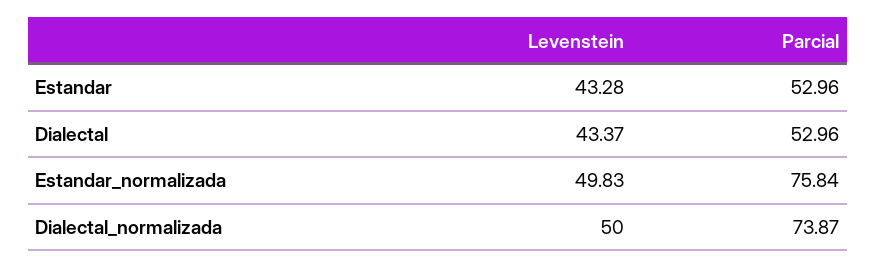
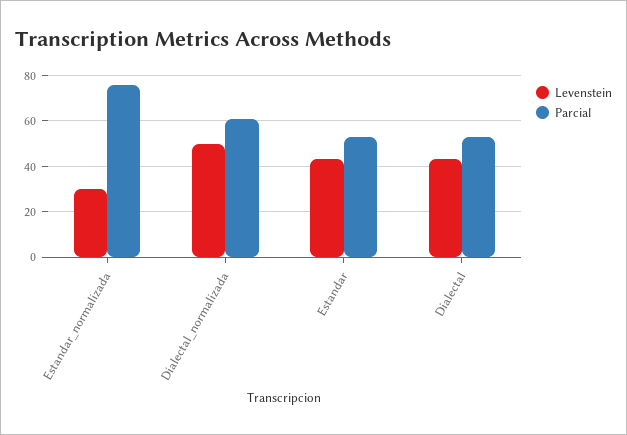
  {
    "Levenstein": {
      "Estandar": 43.28,
      "Dialectal": 43.37,
-     "Estandar_normalizada": 49.83,
+     "Estandar_normalizada": 30,
      "Dialectal_normalizada": 50
    },
    "Parcial": {
      "Estandar": 52.96,
      "Dialectal": 52.96,
      "Estandar_normalizada": 75.84,
-     "Dialectal_normalizada": 73.87
+     "Dialectal_normalizada": 60
    }
  }

